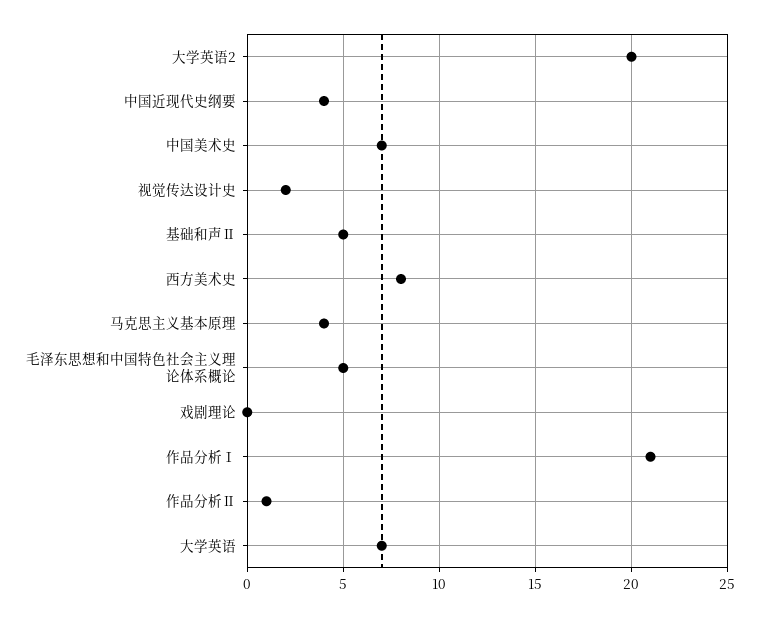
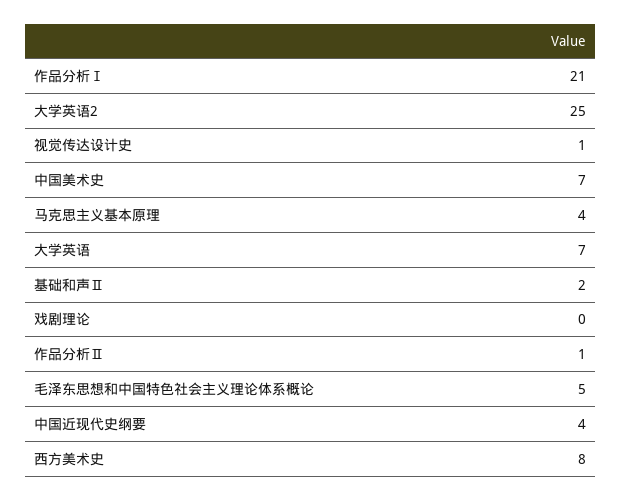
  {
-   "大学英语2": 20,
+   "大学英语2": 25,
    "中国近现代史纲要": 4,
    "中国美术史": 7,
-   "视觉传达设计史": 2,
+   "视觉传达设计史": 1,
-   "基础和声Ⅱ": 5,
+   "基础和声Ⅱ": 2,
    "西方美术史": 8,
    "马克思主义基本原理": 4,
    "毛泽东思想和中国特色社会主义理论体系概论": 5,
    "戏剧理论": 0,
    "作品分析Ⅰ": 21,
    "作品分析Ⅱ": 1,
    "大学英语": 7
  }

